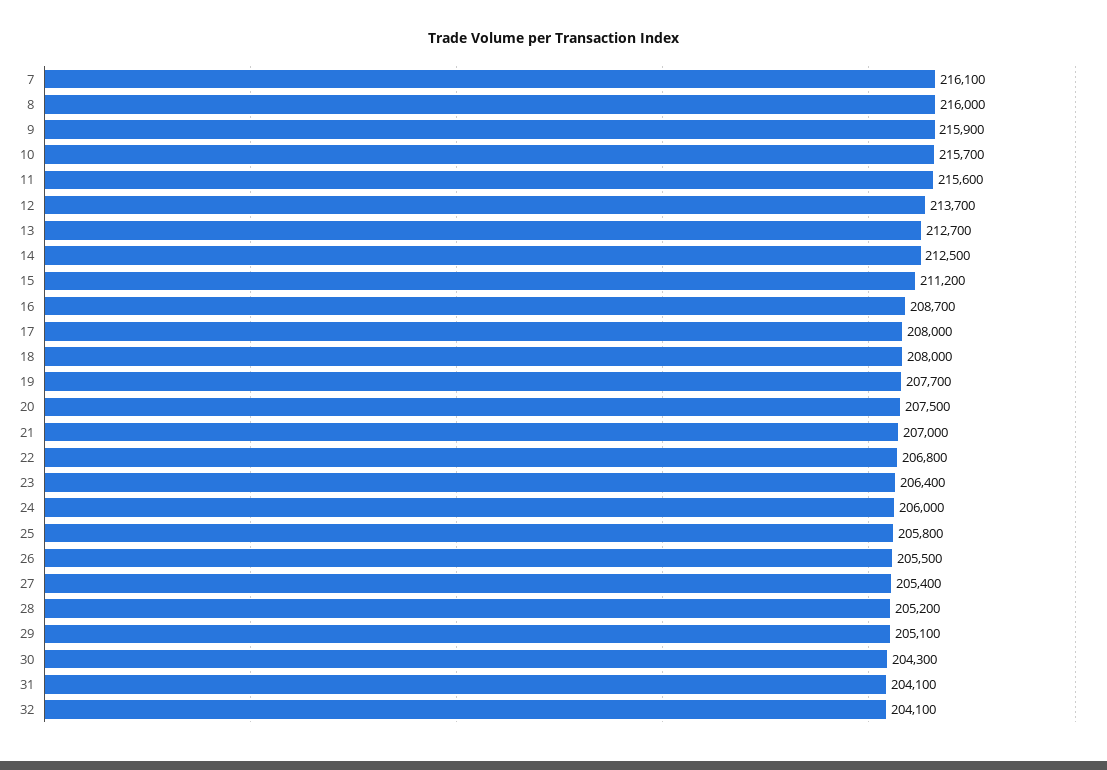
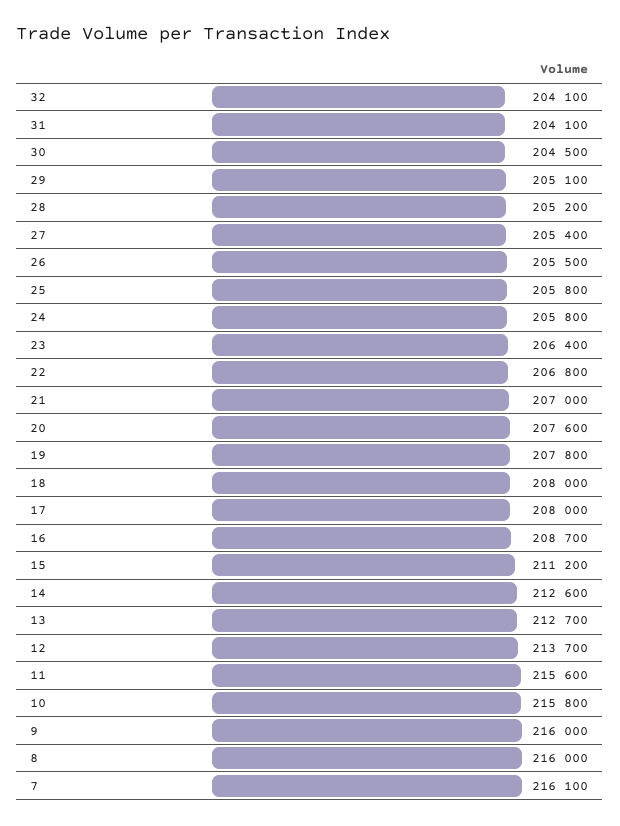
  {
    "7": 216100,
    "8": 216000,
-   "9": 215900,
+   "9": 216000,
-   "10": 215700,
+   "10": 215800,
    "11": 215600,
    "12": 213700,
    "13": 212700,
-   "14": 212500,
+   "14": 212600,
    "15": 211200,
    "16": 208700,
    "17": 208000,
    "18": 208000,
-   "19": 207700,
+   "19": 207800,
-   "20": 207500,
+   "20": 207600,
    "21": 207000,
    "22": 206800,
    "23": 206400,
-   "24": 206000,
+   "24": 205800,
    "25": 205800,
    "26": 205500,
    "27": 205400,
    "28": 205200,
    "29": 205100,
-   "30": 204300,
+   "30": 204500,
    "31": 204100,
    "32": 204100
  }

